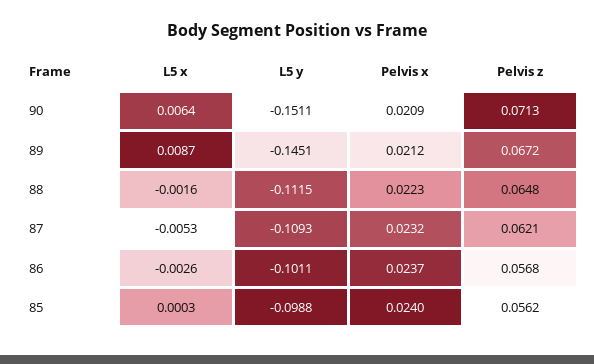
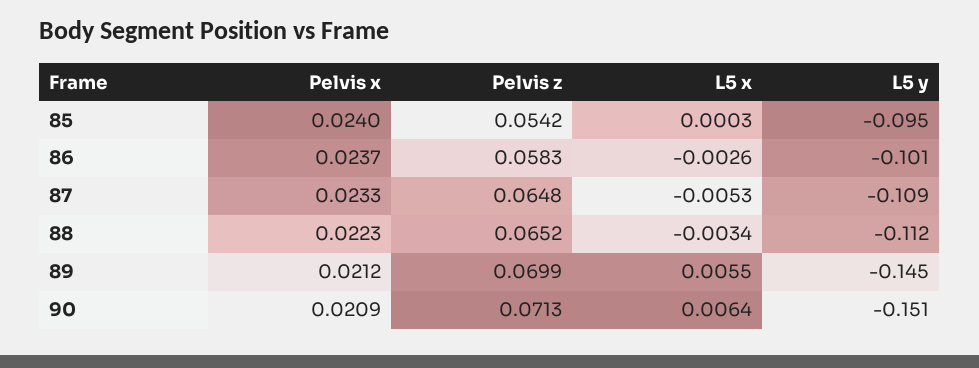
  {
    "L5 x": {
      "90": 0.0064,
-     "89": 0.0087,
+     "89": 0.0055,
-     "88": -0.0016,
+     "88": -0.0034,
      "87": -0.0053,
      "86": -0.0026,
      "85": 0.0003
    },
    "L5 y": {
      "90": -0.1511,
      "89": -0.1451,
      "88": -0.1115,
      "87": -0.1093,
      "86": -0.1011,
-     "85": -0.0988
+     "85": -0.095
    },
    "Pelvis x": {
      "90": 0.0209,
      "89": 0.0212,
      "88": 0.0223,
-     "87": 0.0232,
+     "87": 0.0233,
      "86": 0.0237,
      "85": 0.024
    },
    "Pelvis z": {
      "90": 0.0713,
-     "89": 0.0672,
+     "89": 0.0699,
-     "88": 0.0648,
+     "88": 0.0652,
-     "87": 0.0621,
+     "87": 0.0648,
-     "86": 0.0568,
+     "86": 0.0583,
-     "85": 0.0562
+     "85": 0.0542
    }
  }

